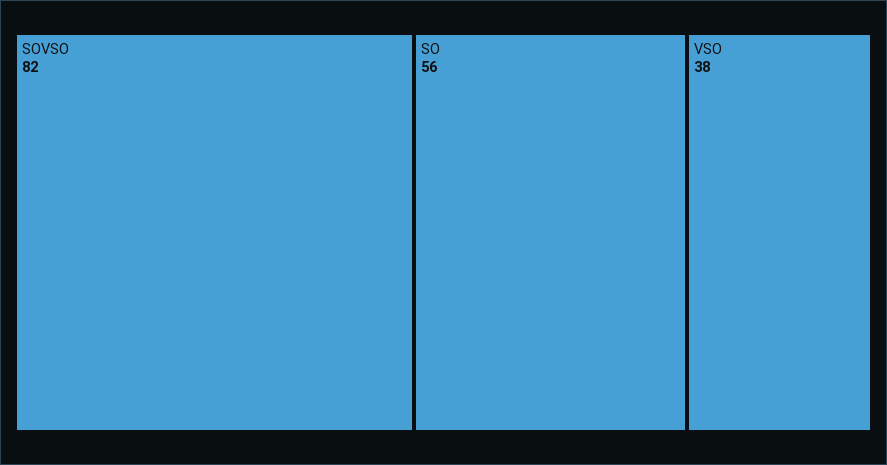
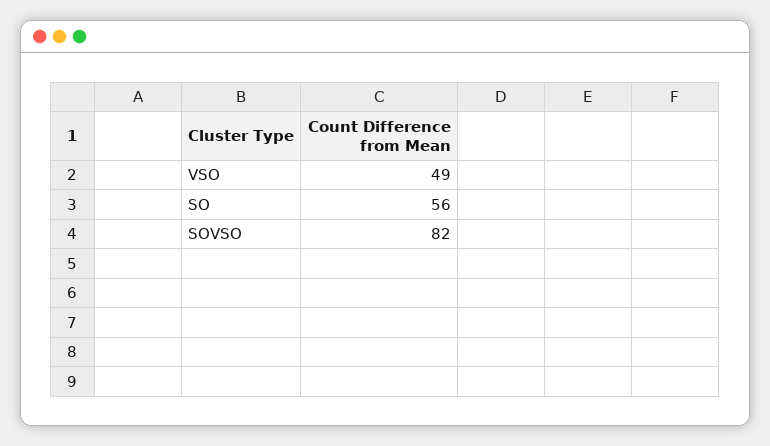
  {
    "SOVSO": 82,
    "SO": 56,
-   "VSO": 38
+   "VSO": 49
  }

